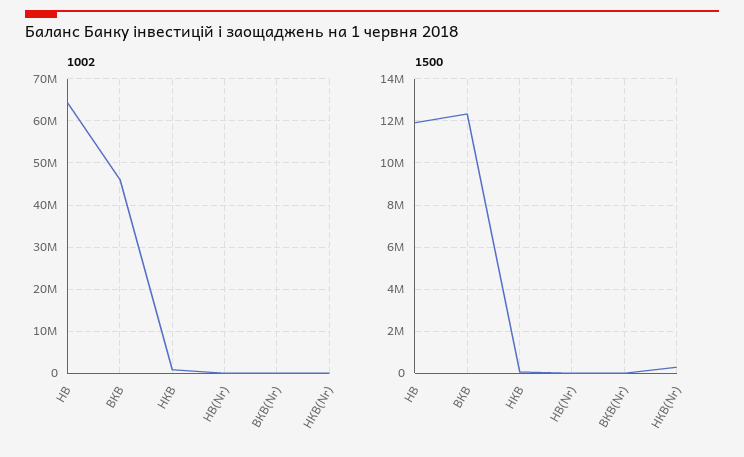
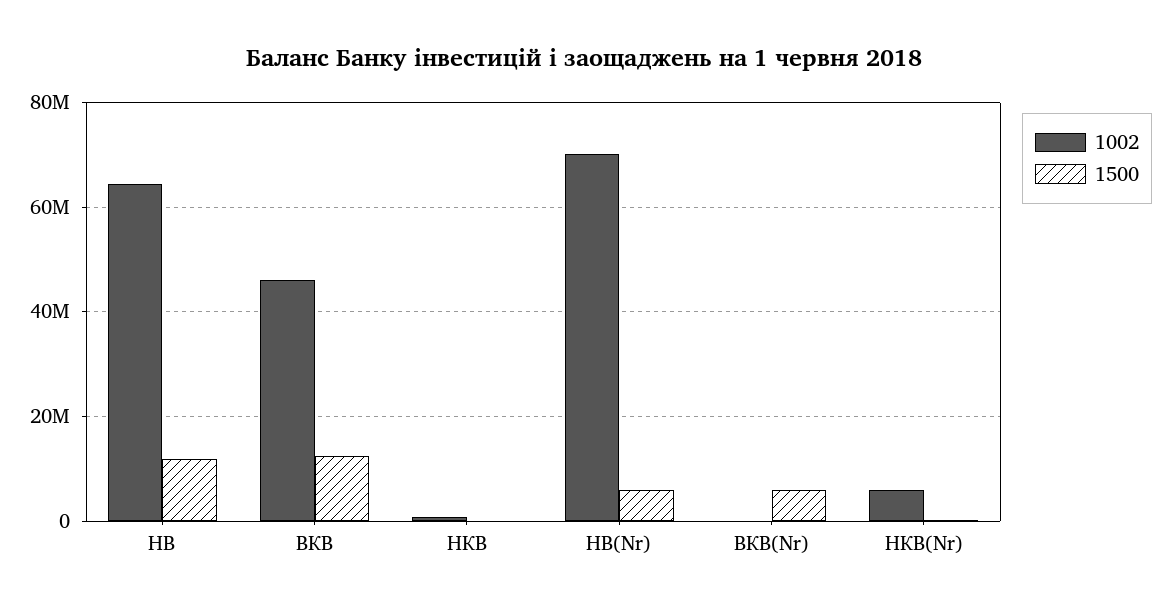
  {
    "1002": {
      "НВ": 64000000,
      "ВКВ": 46000000,
      "НКВ": 0,
-     "НВ(Nr)": 0,
+     "НВ(Nr)": 70000000,
      "ВКВ(Nr)": 0,
-     "НКВ(Nr)": 0
+     "НКВ(Nr)": 6000000
    },
    "1500": {
      "НВ": 12000000,
      "ВКВ": 12500000,
      "НКВ": 0,
-     "НВ(Nr)": 0,
+     "НВ(Nr)": 6000000,
-     "ВКВ(Nr)": 0,
+     "ВКВ(Nr)": 6000000,
      "НКВ(Nr)": 500000
    }
  }

